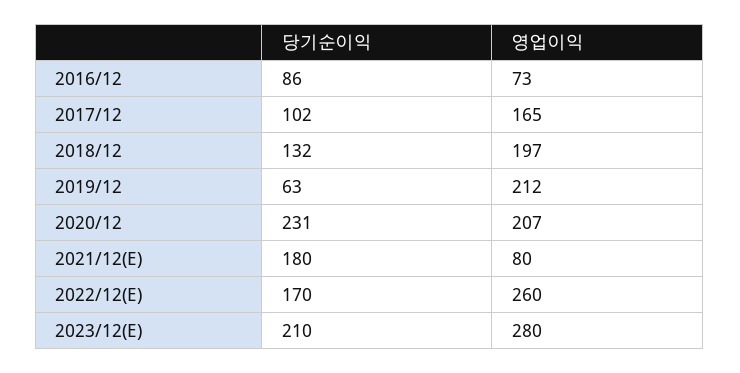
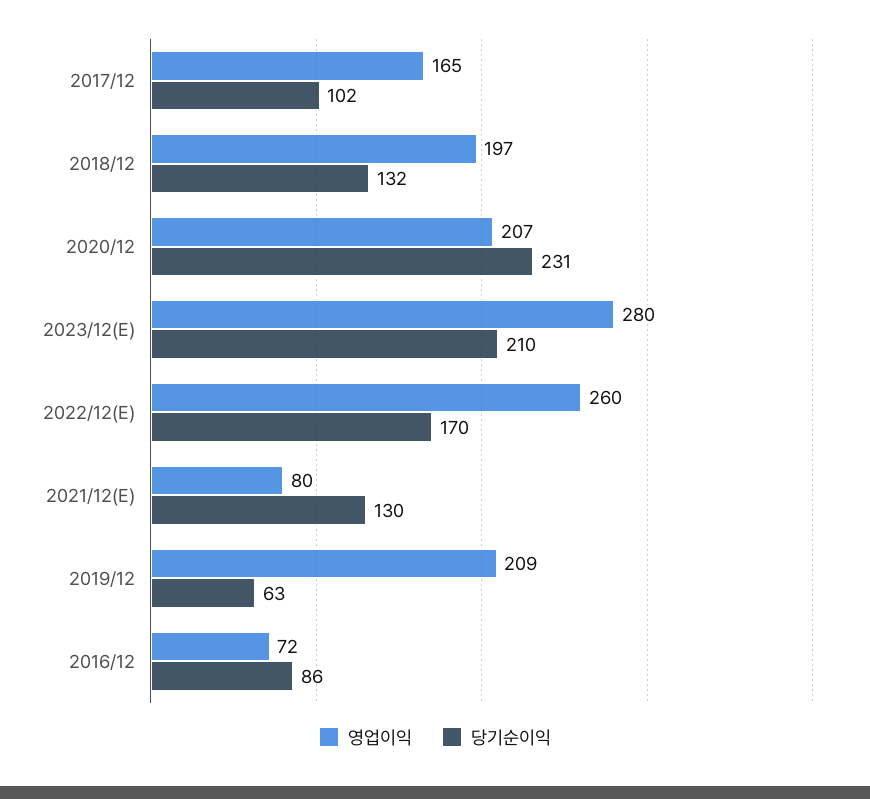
  {
    "당기순이익": {
      "2016/12": 86,
      "2017/12": 102,
      "2018/12": 132,
      "2019/12": 63,
      "2020/12": 231,
-     "2021/12(E)": 180,
+     "2021/12(E)": 130,
      "2022/12(E)": 170,
      "2023/12(E)": 210
    },
    "영업이익": {
-     "2016/12": 73,
+     "2016/12": 72,
      "2017/12": 165,
      "2018/12": 197,
-     "2019/12": 212,
+     "2019/12": 209,
      "2020/12": 207,
      "2021/12(E)": 80,
      "2022/12(E)": 260,
      "2023/12(E)": 280
    }
  }

